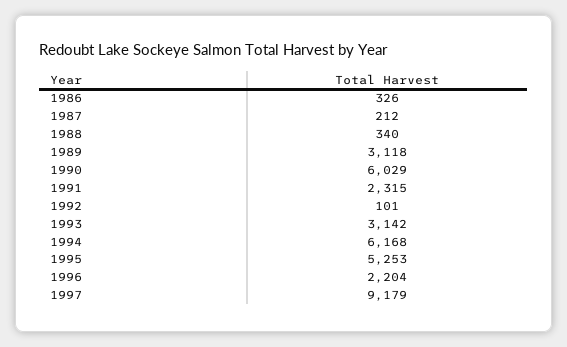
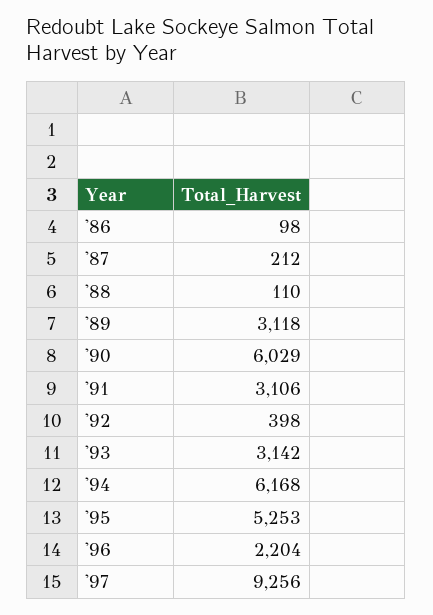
  {
-   "1986": 326,
+   "1986": 98,
    "1987": 212,
-   "1988": 340,
+   "1988": 110,
    "1989": 3118,
    "1990": 6029,
-   "1991": 2315,
+   "1991": 3106,
-   "1992": 101,
+   "1992": 398,
    "1993": 3142,
    "1994": 6168,
    "1995": 5253,
    "1996": 2204,
-   "1997": 9179
+   "1997": 9256
  }

